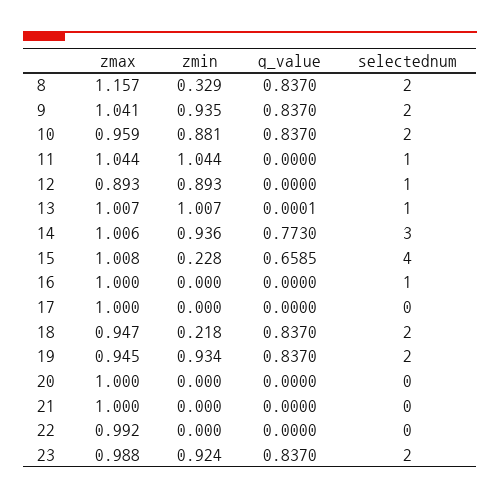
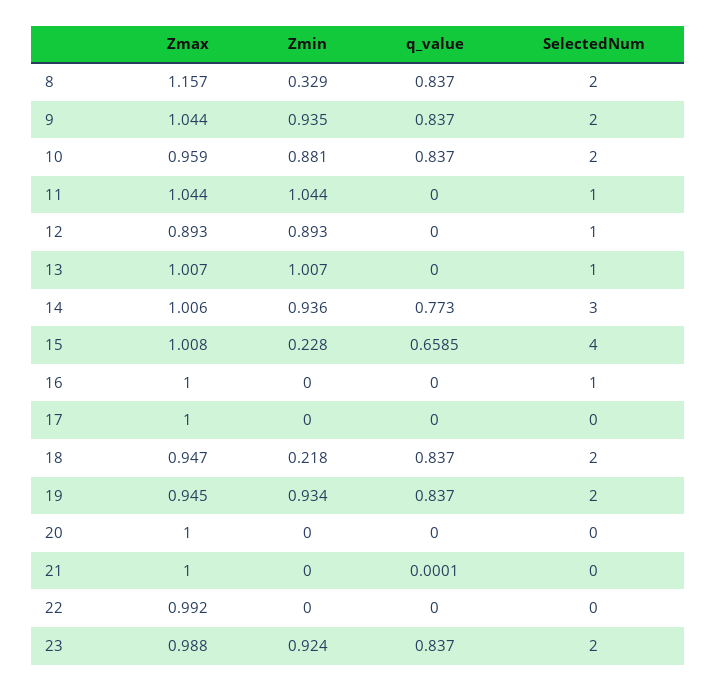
  {
    "zmax": {
      "8": 1.157,
-     "9": 1.041,
+     "9": 1.044,
      "10": 0.959,
      "11": 1.044,
      "12": 0.893,
      "13": 1.007,
      "14": 1.006,
      "15": 1.008,
      "16": 1,
      "17": 1,
      "18": 0.947,
      "19": 0.945,
      "20": 1,
      "21": 1,
      "22": 0.992,
      "23": 0.988
    },
    "zmin": {
      "8": 0.329,
      "9": 0.935,
      "10": 0.881,
      "11": 1.044,
      "12": 0.893,
      "13": 1.007,
      "14": 0.936,
      "15": 0.228,
      "16": 0,
      "17": 0,
      "18": 0.218,
      "19": 0.934,
      "20": 0,
      "21": 0,
      "22": 0,
      "23": 0.924
    },
    "q_value": {
      "8": 0.837,
      "9": 0.837,
      "10": 0.837,
      "11": 0,
      "12": 0,
-     "13": 0.0001,
+     "13": 0,
      "14": 0.773,
      "15": 0.6585,
      "16": 0,
      "17": 0,
      "18": 0.837,
      "19": 0.837,
      "20": 0,
-     "21": 0,
+     "21": 0.0001,
      "22": 0,
      "23": 0.837
    },
    "selectednum": {
      "8": 2,
      "9": 2,
      "10": 2,
      "11": 1,
      "12": 1,
      "13": 1,
      "14": 3,
      "15": 4,
      "16": 1,
      "17": 0,
      "18": 2,
      "19": 2,
      "20": 0,
      "21": 0,
      "22": 0,
      "23": 2
    }
  }

